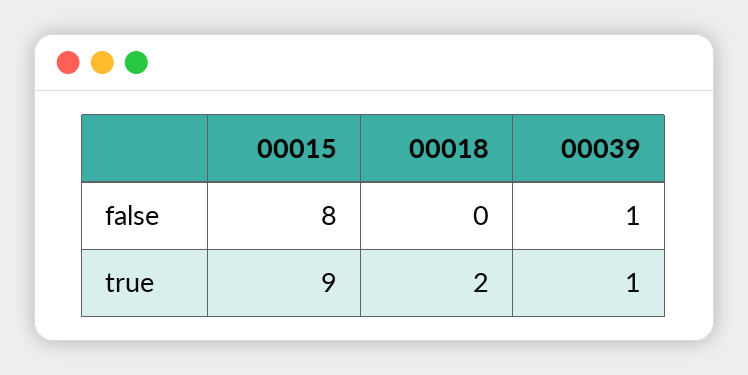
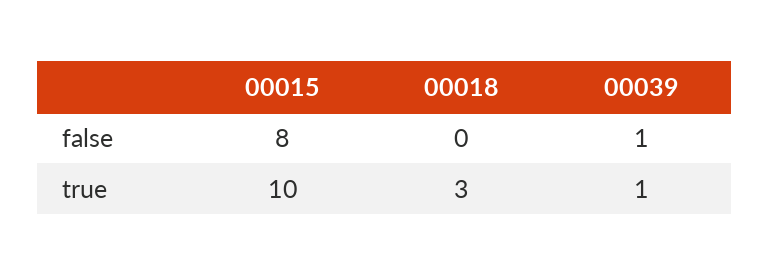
  {
    "00015": {
      "false": 8,
-     "true": 9
+     "true": 10
    },
    "00018": {
      "false": 0,
-     "true": 2
+     "true": 3
    },
    "00039": {
      "false": 1,
      "true": 1
    }
  }

